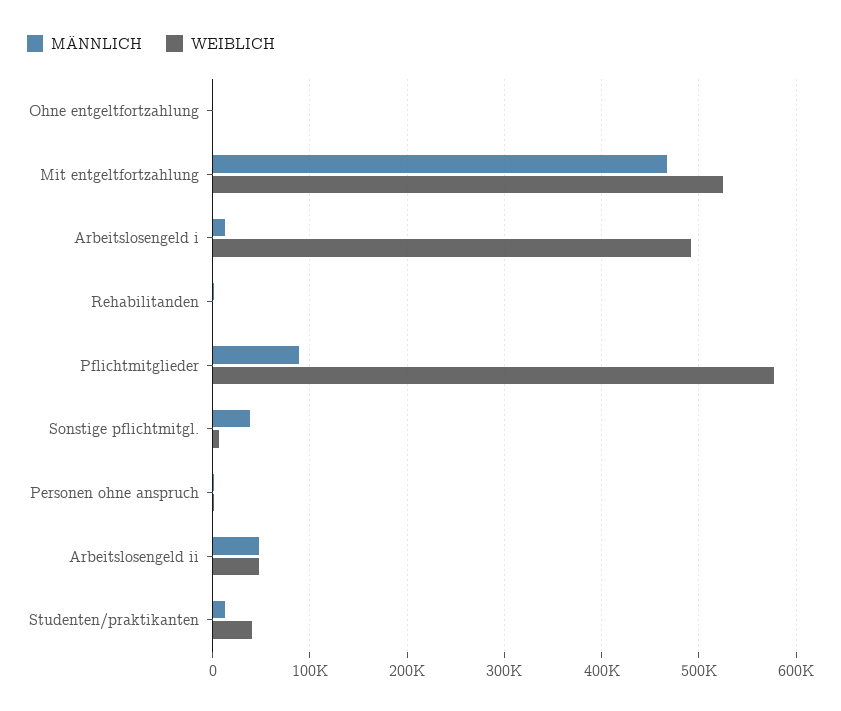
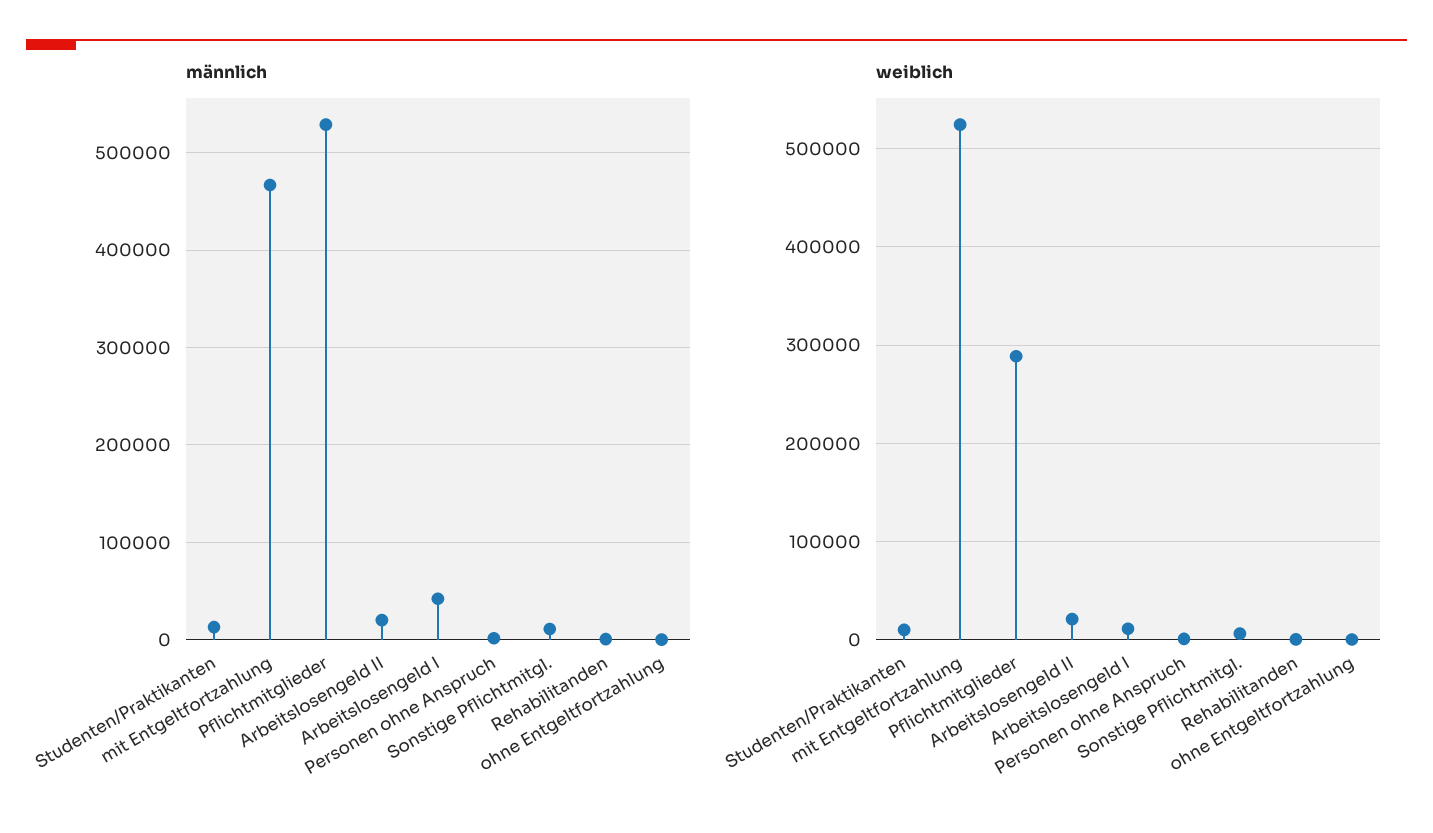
  {
    "MÄNNLICH": {
      "Ohne entgeltfortzahlung": 0,
      "Mit entgeltfortzahlung": 470000,
-     "Arbeitslosengeld i": 10000,
+     "Arbeitslosengeld i": 40000,
      "Rehabilitanden": 0,
-     "Pflichtmitglieder": 90000,
+     "Pflichtmitglieder": 530000,
-     "Sonstige pflichtmitgl.": 40000,
+     "Sonstige pflichtmitgl.": 10000,
      "Personen ohne anspruch": 0,
-     "Arbeitslosengeld ii": 50000,
+     "Arbeitslosengeld ii": 20000,
      "Studenten/praktikanten": 10000
    },
    "WEIBLICH": {
      "Ohne entgeltfortzahlung": 0,
      "Mit entgeltfortzahlung": 520000,
-     "Arbeitslosengeld i": 490000,
+     "Arbeitslosengeld i": 10000,
      "Rehabilitanden": 0,
-     "Pflichtmitglieder": 580000,
+     "Pflichtmitglieder": 290000,
      "Sonstige pflichtmitgl.": 10000,
      "Personen ohne anspruch": 0,
-     "Arbeitslosengeld ii": 50000,
+     "Arbeitslosengeld ii": 20000,
-     "Studenten/praktikanten": 40000
+     "Studenten/praktikanten": 10000
    }
  }

